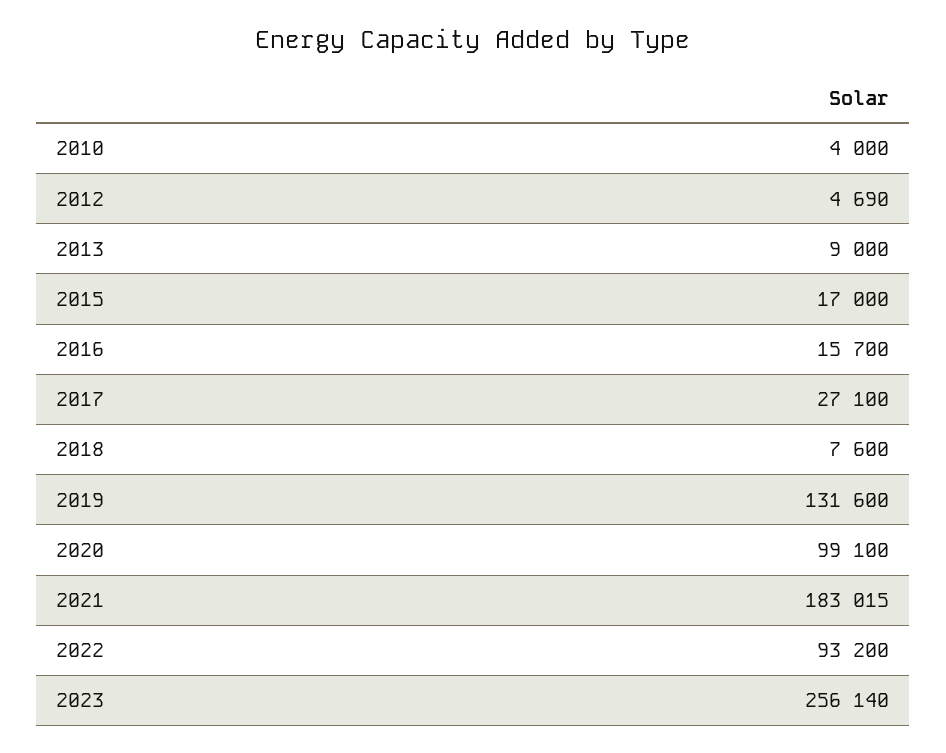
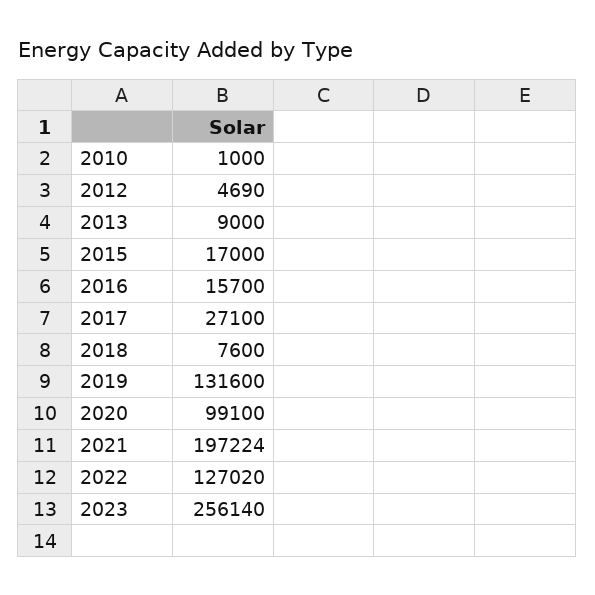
  {
-   "2010": 4000,
+   "2010": 1000,
    "2012": 4690,
    "2013": 9000,
    "2015": 17000,
    "2016": 15700,
    "2017": 27100,
    "2018": 7600,
    "2019": 131600,
    "2020": 99100,
-   "2021": 183015,
+   "2021": 197224,
-   "2022": 93200,
+   "2022": 127020,
    "2023": 256140
  }

